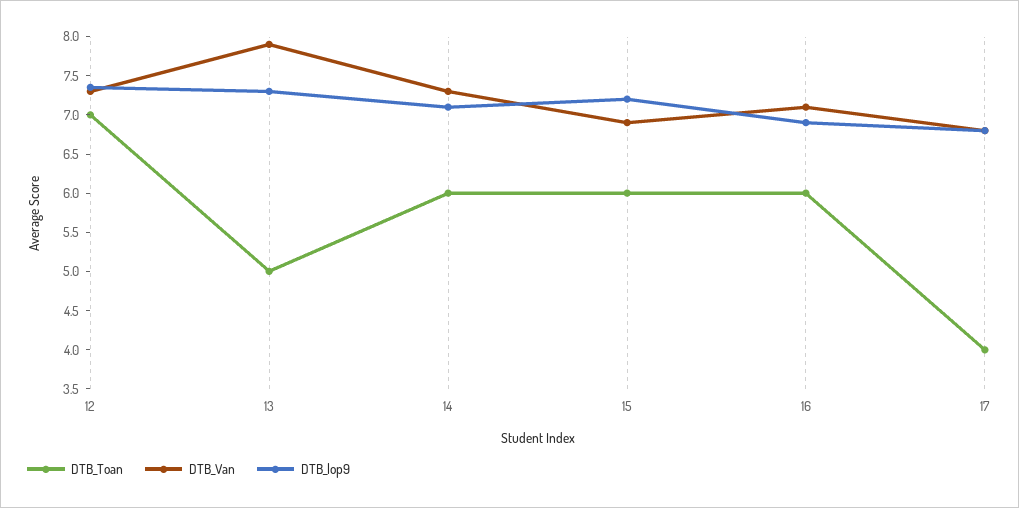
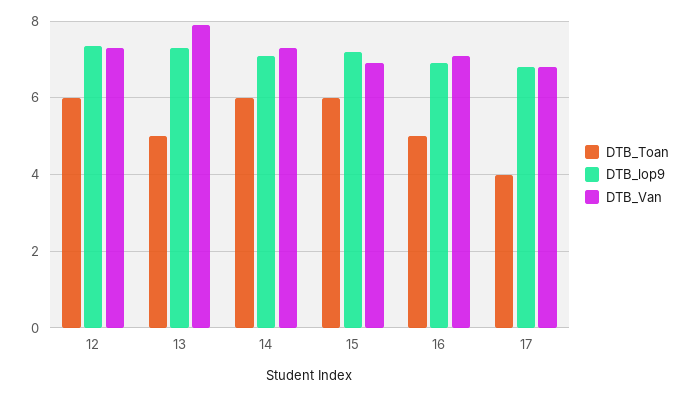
  {
    "DTB_Toan": {
-     "12": 7,
+     "12": 6,
      "13": 5,
      "14": 6,
      "15": 6,
-     "16": 6,
+     "16": 5,
      "17": 4
    },
    "DTB_Van": {
      "12": 7.4,
      "13": 8,
      "14": 7.4,
      "15": 7,
      "16": 7.2,
      "17": 6.8
    },
    "DTB_lop9": {
      "12": 7.4,
      "13": 7.4,
      "14": 7.2,
      "15": 7.2,
      "16": 7,
      "17": 6.8
    }
  }

